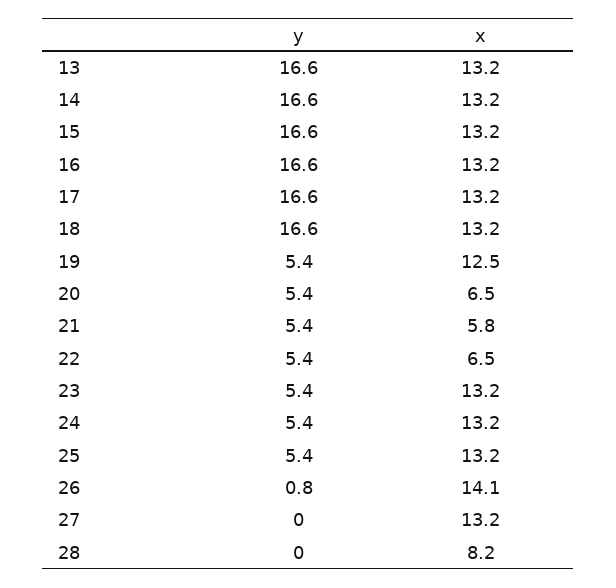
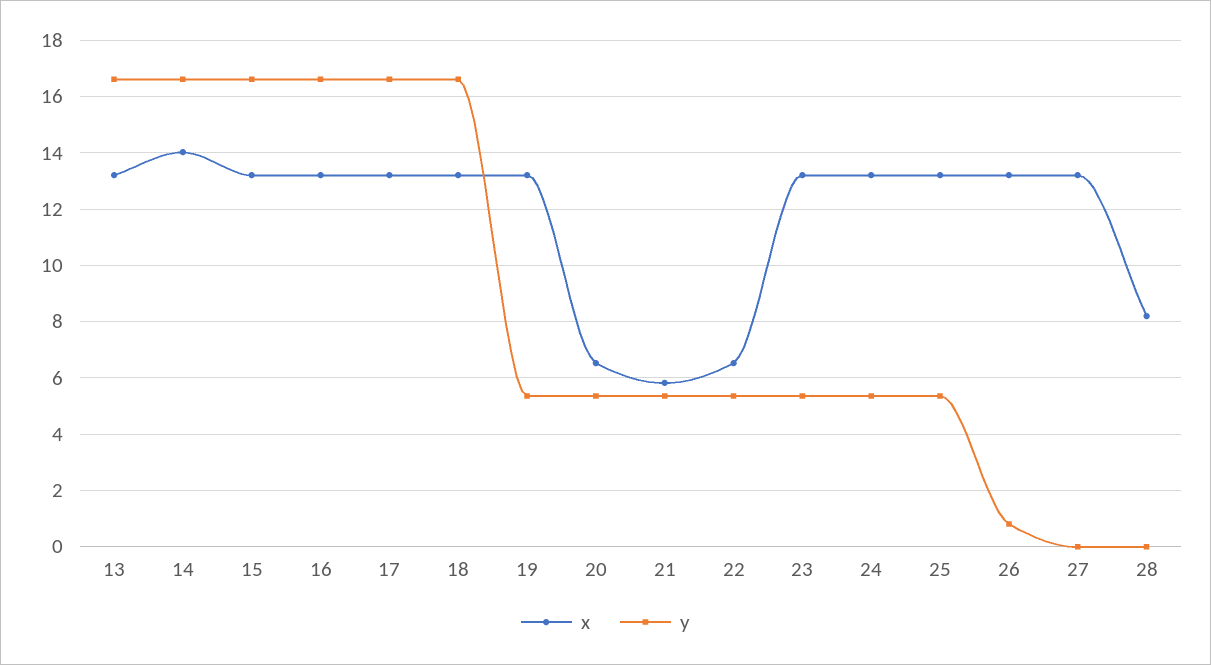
  {
    "y": {
      "13": 16.6,
      "14": 16.6,
      "15": 16.6,
      "16": 16.6,
      "17": 16.6,
      "18": 16.6,
      "19": 5.4,
      "20": 5.4,
      "21": 5.4,
      "22": 5.4,
      "23": 5.4,
      "24": 5.4,
      "25": 5.4,
      "26": 0.8,
      "27": 0,
      "28": 0
    },
    "x": {
      "13": 13.2,
-     "14": 13.2,
+     "14": 14,
      "15": 13.2,
      "16": 13.2,
      "17": 13.2,
      "18": 13.2,
-     "19": 12.5,
+     "19": 13.25,
      "20": 6.5,
      "21": 5.8,
      "22": 6.5,
      "23": 13.2,
      "24": 13.2,
      "25": 13.2,
-     "26": 14.1,
+     "26": 13.25,
      "27": 13.2,
      "28": 8.2
    }
  }

